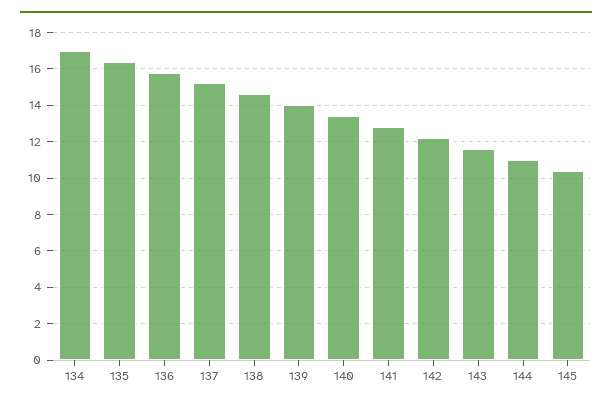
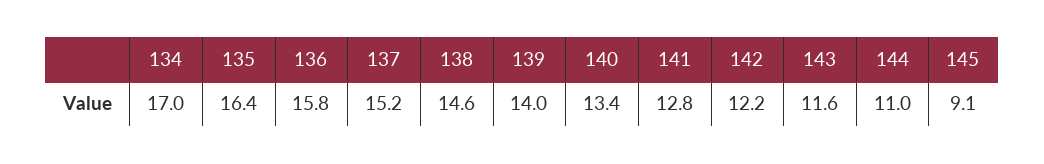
  {
    "134": 17,
    "135": 16.4,
    "136": 15.8,
    "137": 15.2,
    "138": 14.6,
    "139": 14,
    "140": 13.4,
    "141": 12.8,
    "142": 12.2,
    "143": 11.6,
    "144": 11,
-   "145": 10.5
+   "145": 9.1
  }

